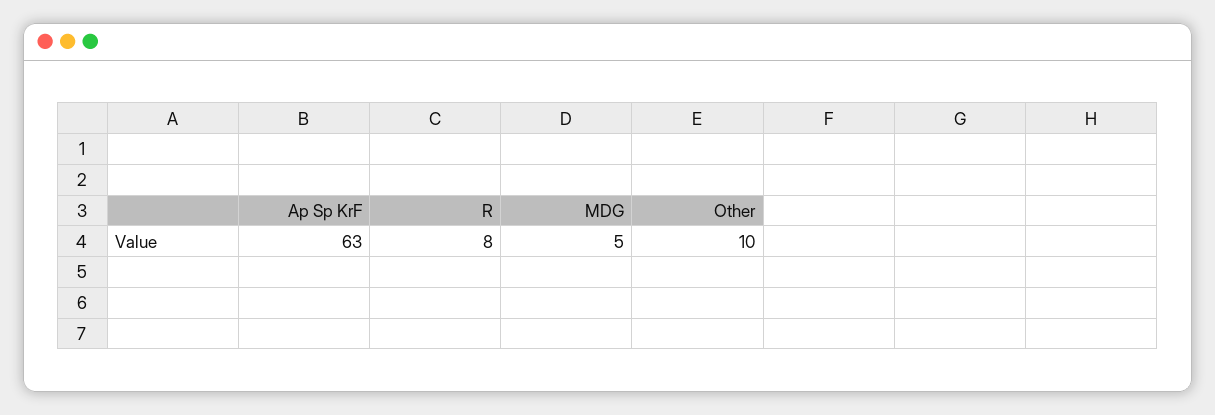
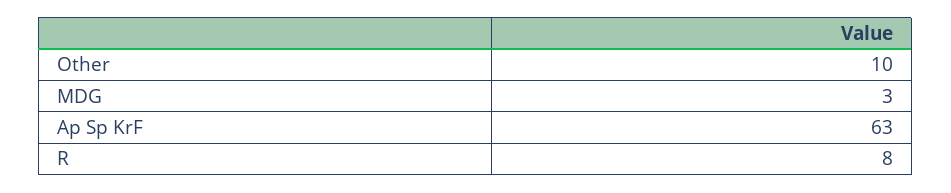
  {
    "Ap Sp KrF": 63,
    "R": 8,
-   "MDG": 5,
+   "MDG": 3,
    "Other": 10
  }

